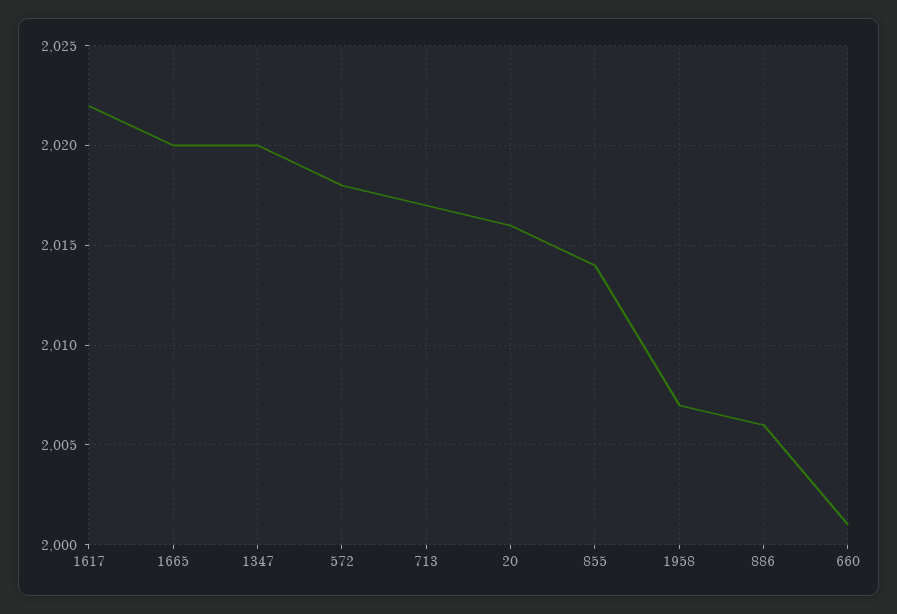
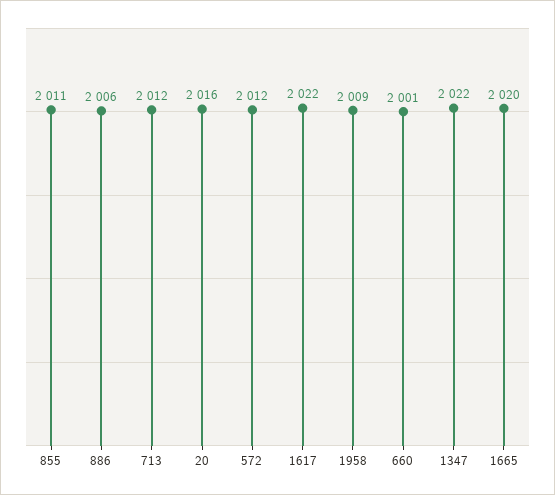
  {
    "1617": 2022,
    "1665": 2020,
-   "1347": 2020,
+   "1347": 2022,
-   "572": 2018,
+   "572": 2012,
-   "713": 2017,
+   "713": 2012,
    "20": 2016,
-   "855": 2014,
+   "855": 2011,
-   "1958": 2007,
+   "1958": 2009,
    "886": 2006,
    "660": 2001
  }

